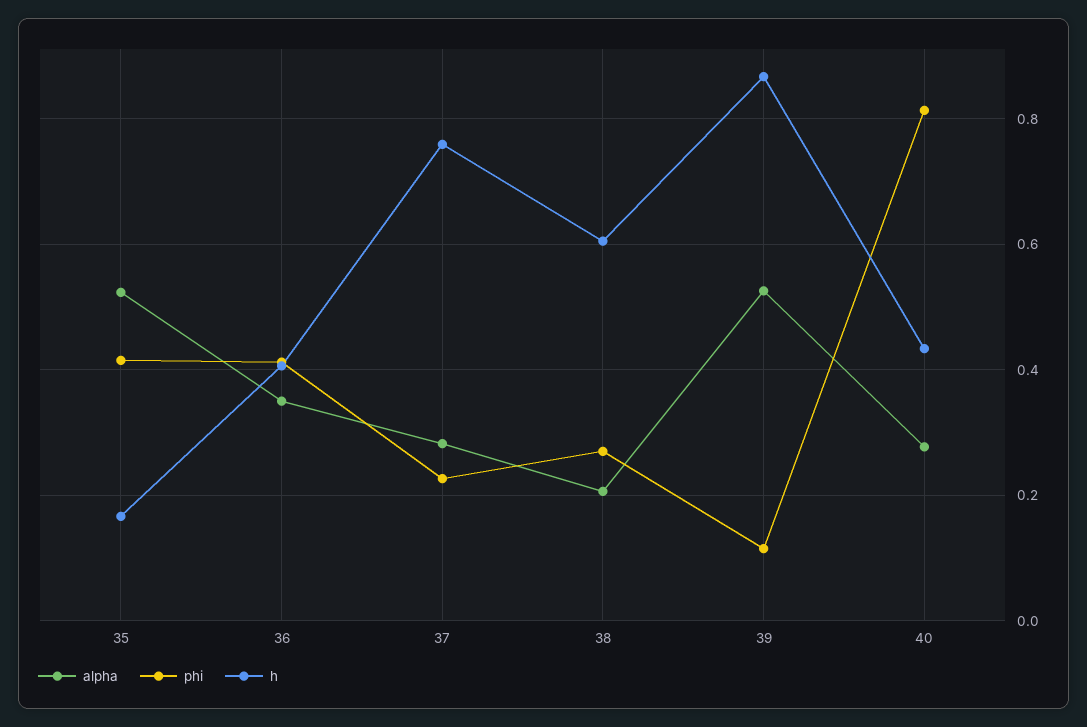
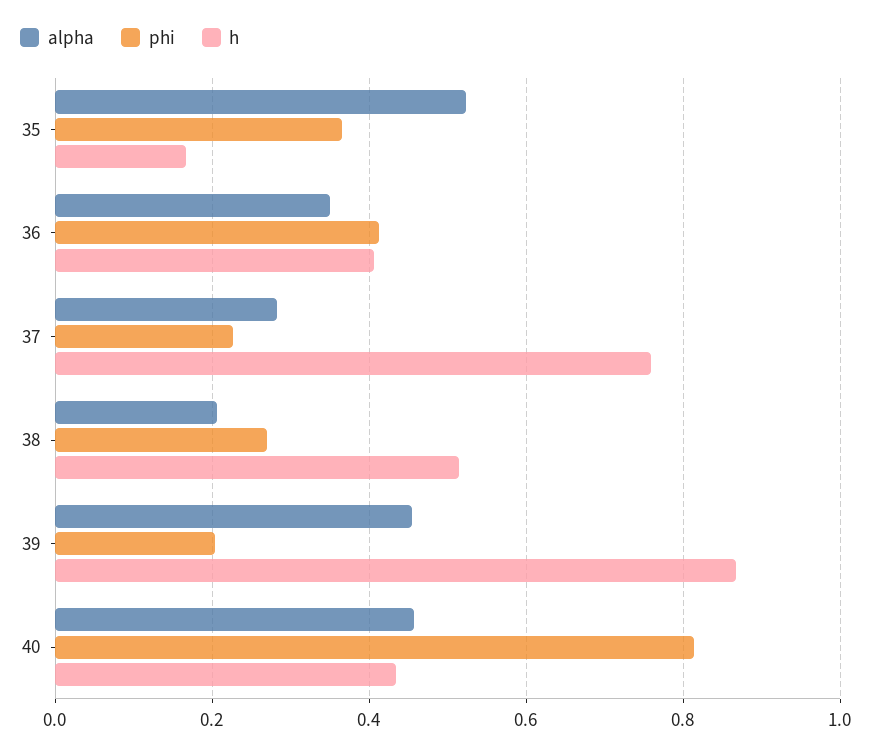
  {
    "alpha": {
      "35": 0.52,
      "36": 0.36,
      "37": 0.28,
      "38": 0.2,
-     "39": 0.52,
+     "39": 0.46,
-     "40": 0.28
+     "40": 0.46
    },
    "phi": {
-     "35": 0.42,
+     "35": 0.36,
      "36": 0.42,
      "37": 0.22,
      "38": 0.28,
-     "39": 0.12,
+     "39": 0.2,
      "40": 0.82
    },
    "h": {
      "35": 0.16,
      "36": 0.4,
      "37": 0.76,
-     "38": 0.6,
+     "38": 0.52,
      "39": 0.86,
      "40": 0.44
    }
  }

